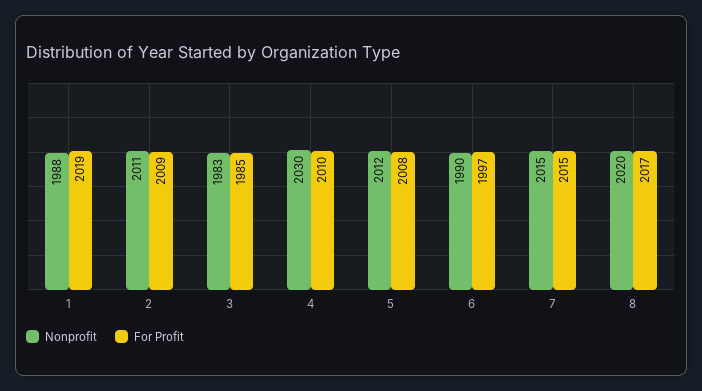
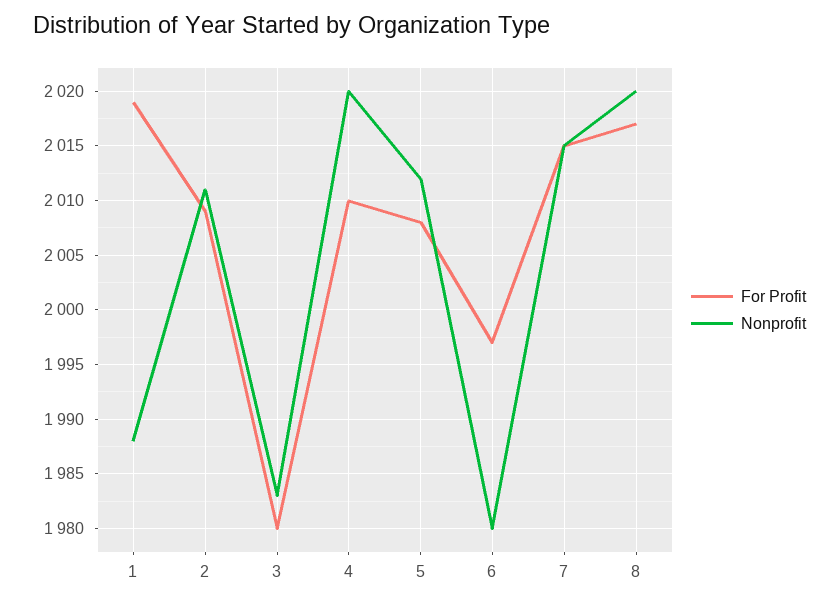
  {
    "Nonprofit": {
      "1": 1988,
      "2": 2011,
      "3": 1983,
-     "4": 2030,
+     "4": 2020,
      "5": 2012,
-     "6": 1990,
+     "6": 1980,
      "7": 2015,
      "8": 2020
    },
    "For Profit": {
      "1": 2019,
      "2": 2009,
-     "3": 1985,
+     "3": 1980,
      "4": 2010,
      "5": 2008,
      "6": 1997,
      "7": 2015,
      "8": 2017
    }
  }

